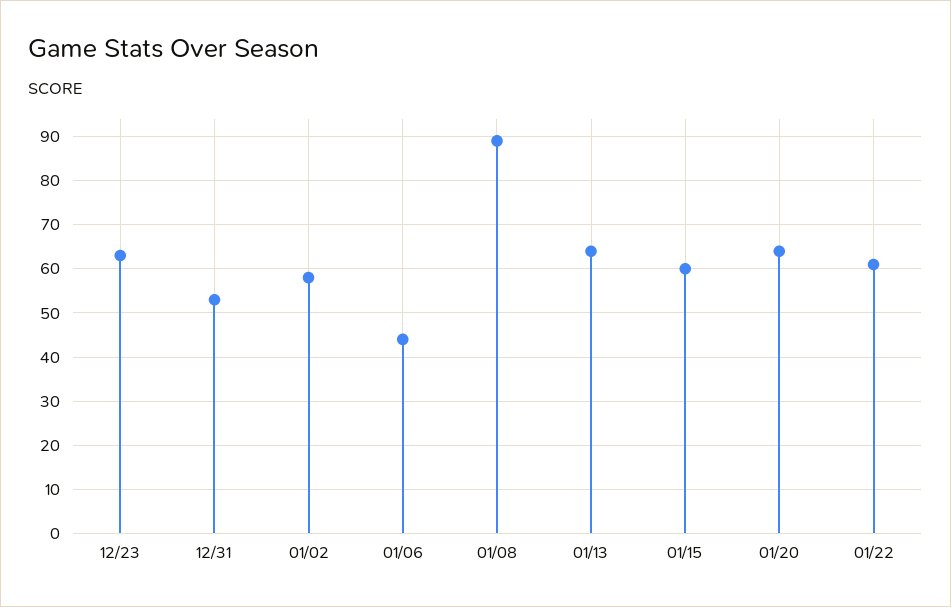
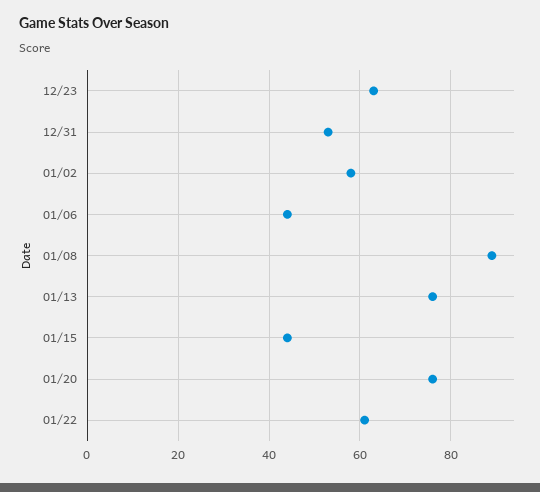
  {
    "12/23": 65,
    "12/31": 55,
    "01/02": 60,
    "01/06": 45,
    "01/08": 90,
-   "01/13": 65,
+   "01/13": 75,
-   "01/15": 60,
+   "01/15": 45,
-   "01/20": 65,
+   "01/20": 75,
    "01/22": 60
  }

